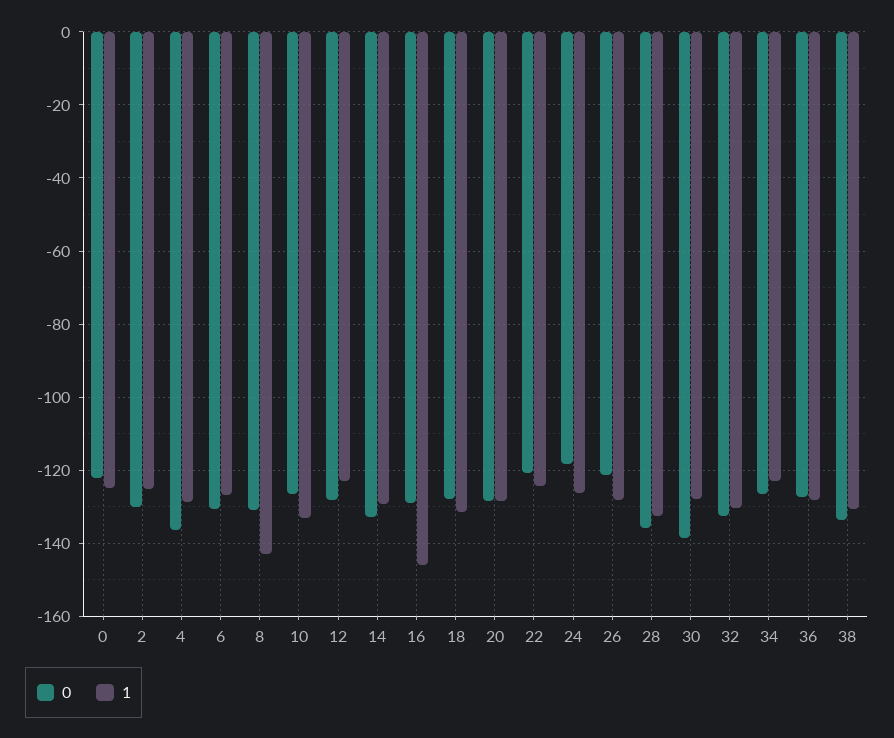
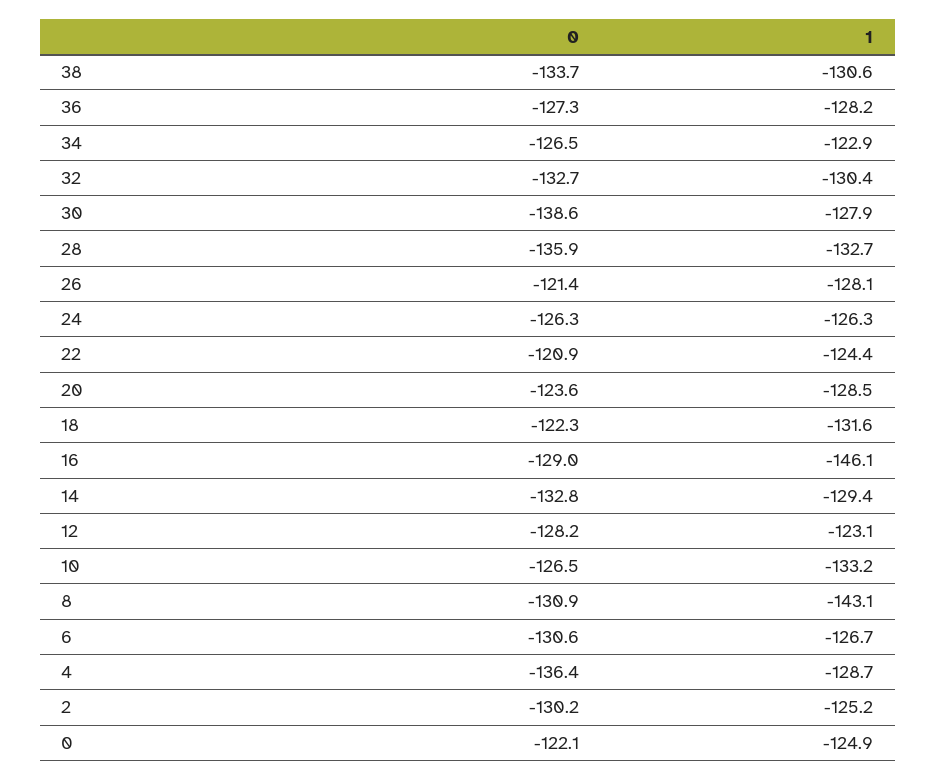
  {
    "0": {
      "0": -122.1,
      "2": -130.2,
      "4": -136.4,
      "6": -130.6,
      "8": -130.9,
      "10": -126.5,
      "12": -128.2,
      "14": -132.8,
      "16": -129,
-     "18": -128,
+     "18": -122.3,
-     "20": -128,
+     "20": -123.6,
      "22": -120.9,
-     "24": -118,
+     "24": -126.3,
      "26": -121.4,
      "28": -135.9,
      "30": -138.6,
      "32": -132.7,
      "34": -126.5,
      "36": -127.3,
      "38": -133.7
    },
    "1": {
      "0": -124.9,
      "2": -125.2,
      "4": -128.7,
      "6": -126.7,
      "8": -143.1,
      "10": -133.2,
      "12": -123.1,
      "14": -129.4,
      "16": -146.1,
      "18": -131.6,
      "20": -128.5,
      "22": -124.4,
      "24": -126.3,
      "26": -128.1,
      "28": -132.7,
      "30": -127.9,
      "32": -130.4,
      "34": -122.9,
      "36": -128.2,
      "38": -130.6
    }
  }

